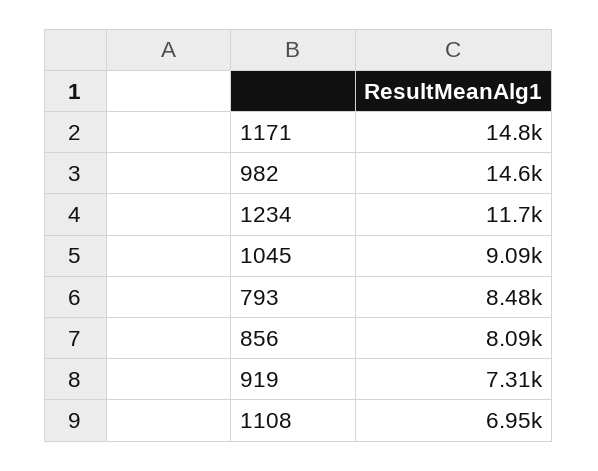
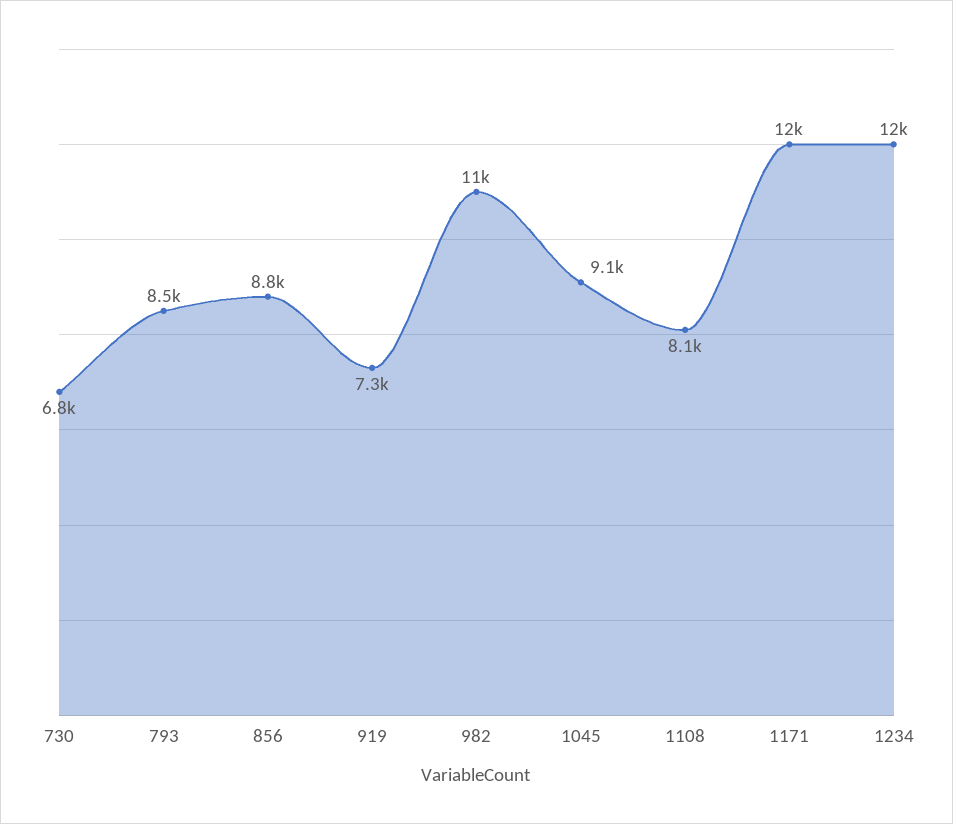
  {
-   "1171": 14800,
+   "1171": 12000,
-   "982": 14600,
+   "982": 11000,
    "1234": 11700,
    "1045": 9090,
    "793": 8480,
-   "856": 8090,
+   "856": 8800,
    "919": 7310,
-   "1108": 6950
+   "1108": 8100,
+   "730": 6800
  }

